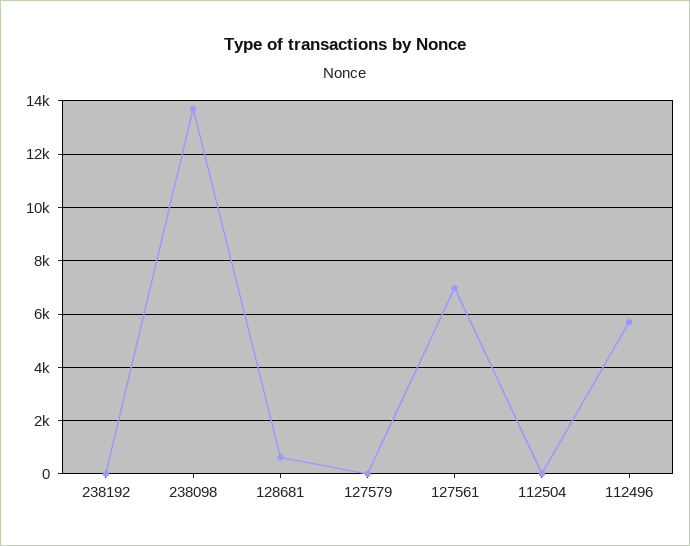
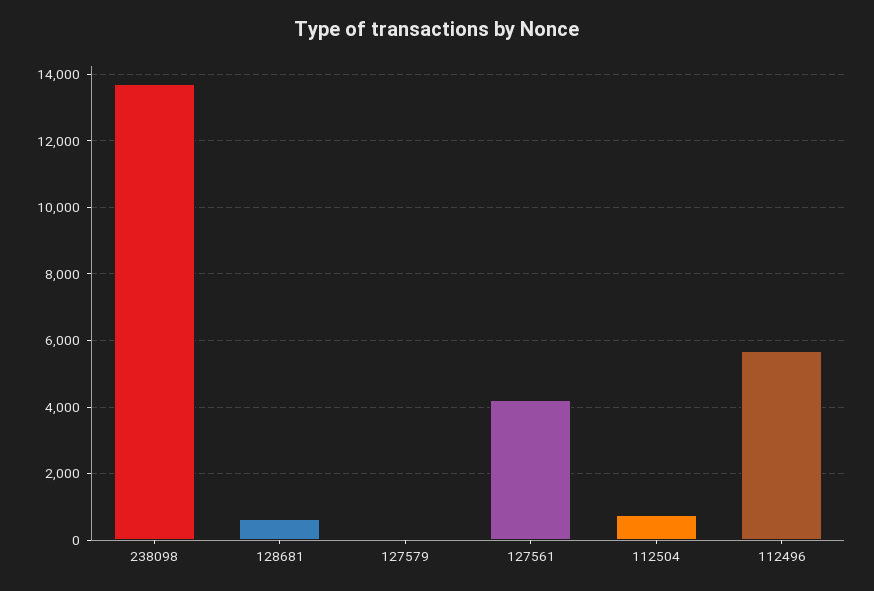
  {
-   "238192": 0,
    "238098": 13800,
    "128681": 600,
    "127579": 0,
-   "127561": 7000,
+   "127561": 4200,
-   "112504": 0,
+   "112504": 800,
    "112496": 5800
  }

